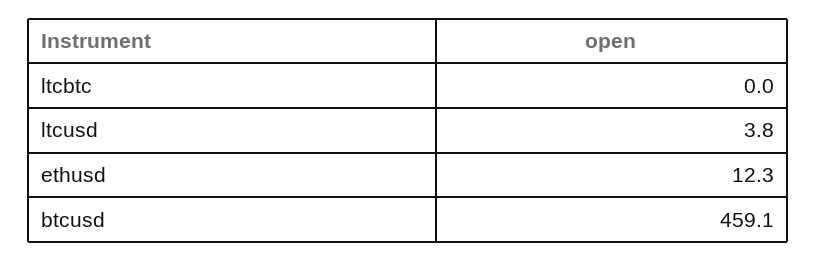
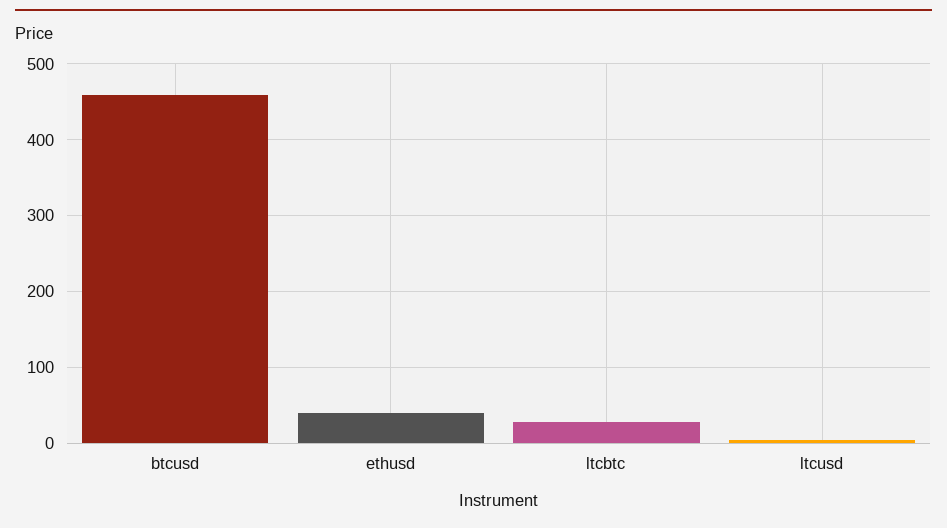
  {
-   "ltcbtc": 0,
+   "ltcbtc": 30,
    "ltcusd": 3.8,
-   "ethusd": 12.3,
+   "ethusd": 40,
    "btcusd": 459.1
  }

